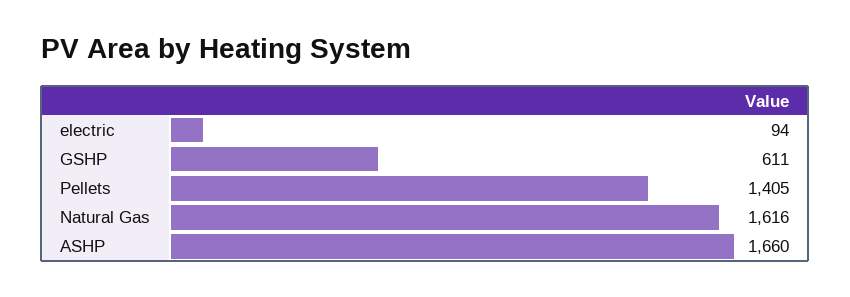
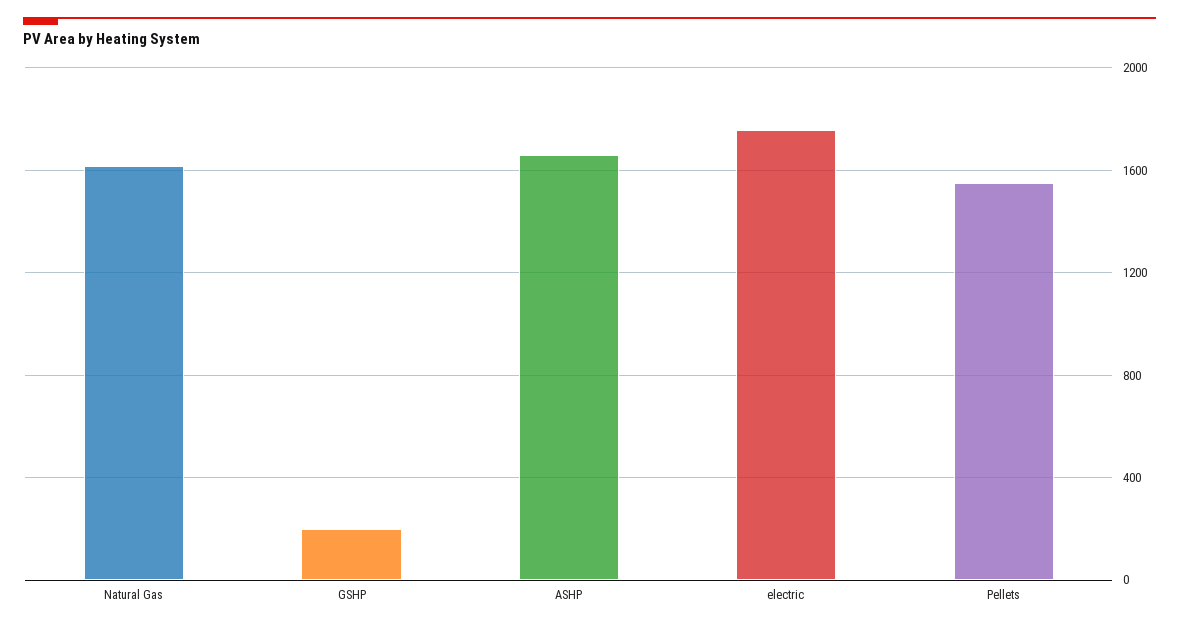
  {
-   "electric": 94,
+   "electric": 1750,
-   "GSHP": 611,
+   "GSHP": 200,
-   "Pellets": 1405,
+   "Pellets": 1550,
    "Natural Gas": 1616,
    "ASHP": 1660
  }

